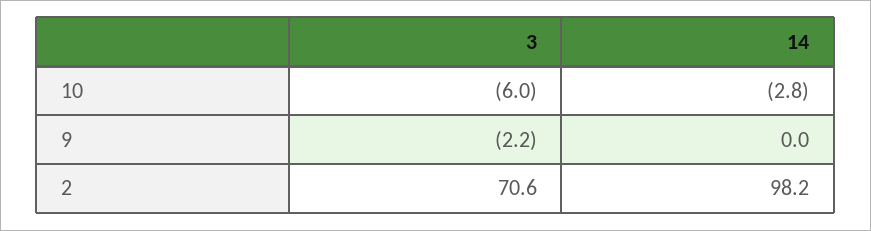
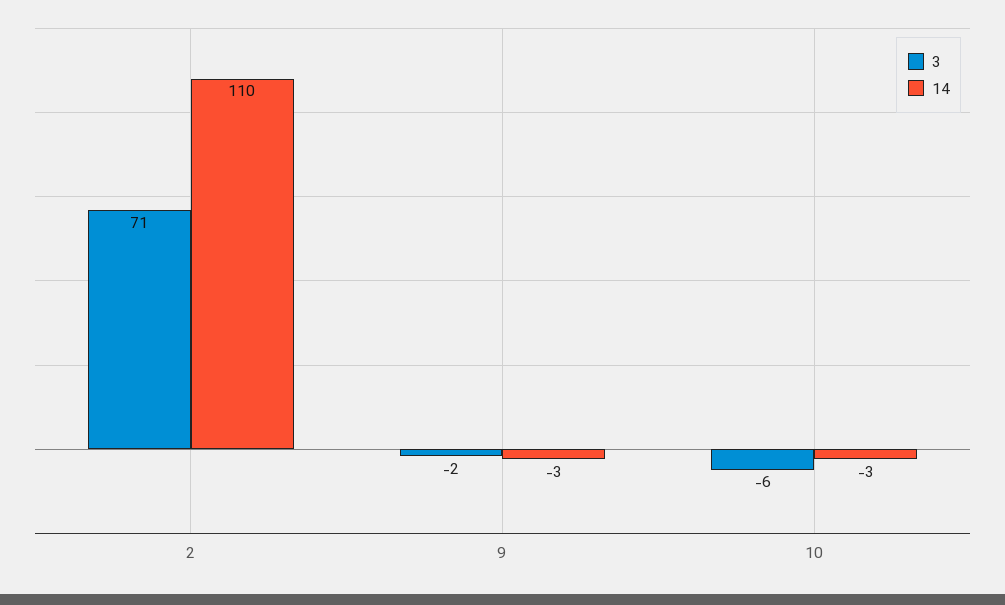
  {
    "3": {
      "10": -6,
      "9": -2.2,
      "2": 70.6
    },
    "14": {
      "10": -2.8,
-     "9": 0,
+     "9": -3,
-     "2": 98.2
+     "2": 110
    }
  }

